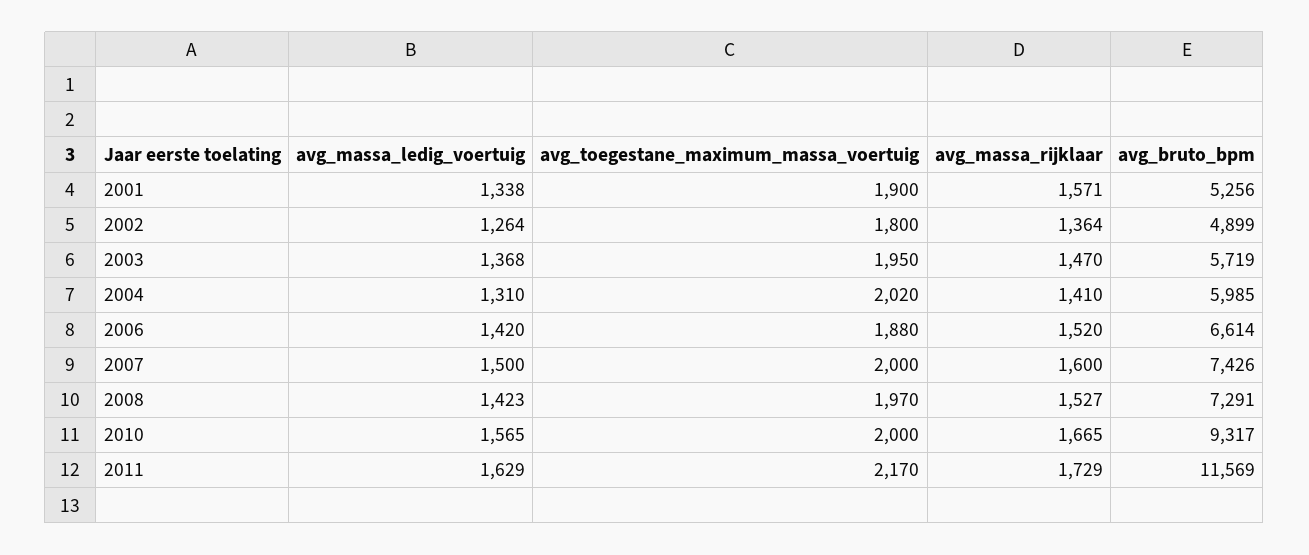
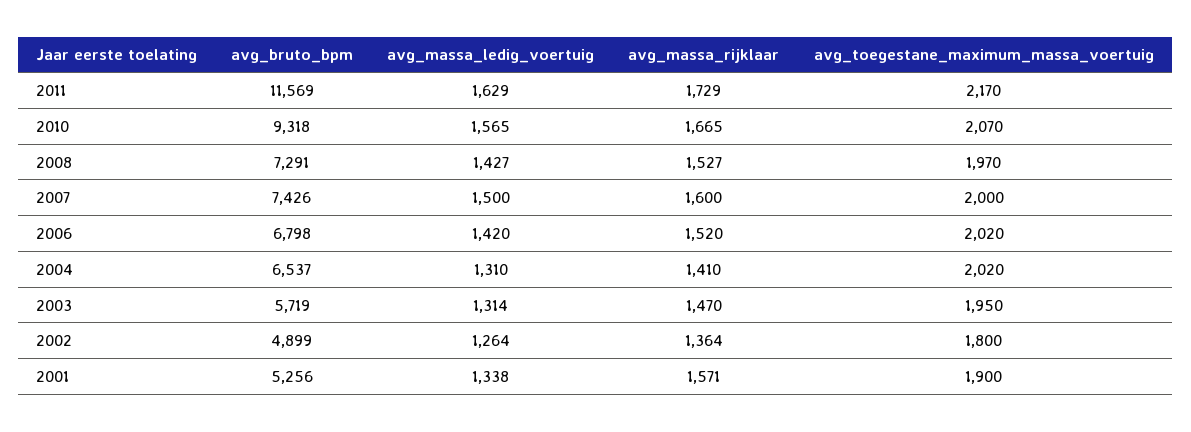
  {
    "avg_massa_ledig_voertuig": {
      "2001": 1338,
      "2002": 1264,
-     "2003": 1368,
+     "2003": 1314,
      "2004": 1310,
      "2006": 1420,
      "2007": 1500,
-     "2008": 1423,
+     "2008": 1427,
      "2010": 1565,
      "2011": 1629
    },
    "avg_toegestane_maximum_massa_voertuig": {
      "2001": 1900,
      "2002": 1800,
      "2003": 1950,
      "2004": 2020,
-     "2006": 1880,
+     "2006": 2020,
      "2007": 2000,
      "2008": 1970,
-     "2010": 2000,
+     "2010": 2070,
      "2011": 2170
    },
    "avg_massa_rijklaar": {
      "2001": 1571,
      "2002": 1364,
      "2003": 1470,
      "2004": 1410,
      "2006": 1520,
      "2007": 1600,
      "2008": 1527,
      "2010": 1665,
      "2011": 1729
    },
    "avg_bruto_bpm": {
      "2001": 5256,
      "2002": 4899,
      "2003": 5719,
-     "2004": 5985,
+     "2004": 6537,
-     "2006": 6614,
+     "2006": 6798,
      "2007": 7426,
      "2008": 7291,
-     "2010": 9317,
+     "2010": 9318,
      "2011": 11569
    }
  }

